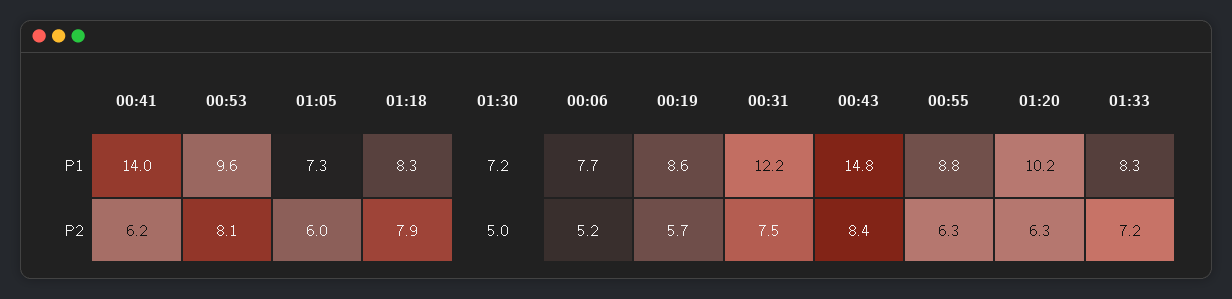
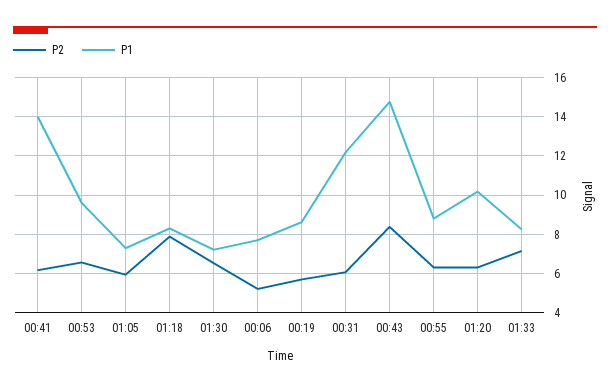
  {
    "P1": {
      "00:41": 14,
      "00:53": 9.6,
      "01:05": 7.3,
      "01:18": 8.3,
      "01:30": 7.2,
      "00:06": 7.7,
      "00:19": 8.6,
      "00:31": 12.2,
      "00:43": 14.8,
      "00:55": 8.8,
      "01:20": 10.2,
      "01:33": 8.3
    },
    "P2": {
      "00:41": 6.2,
-     "00:53": 8.1,
+     "00:53": 6.5,
      "01:05": 6,
      "01:18": 7.9,
-     "01:30": 5,
+     "01:30": 6.5,
      "00:06": 5.2,
      "00:19": 5.7,
-     "00:31": 7.5,
+     "00:31": 6,
      "00:43": 8.4,
      "00:55": 6.3,
      "01:20": 6.3,
      "01:33": 7.2
    }
  }

